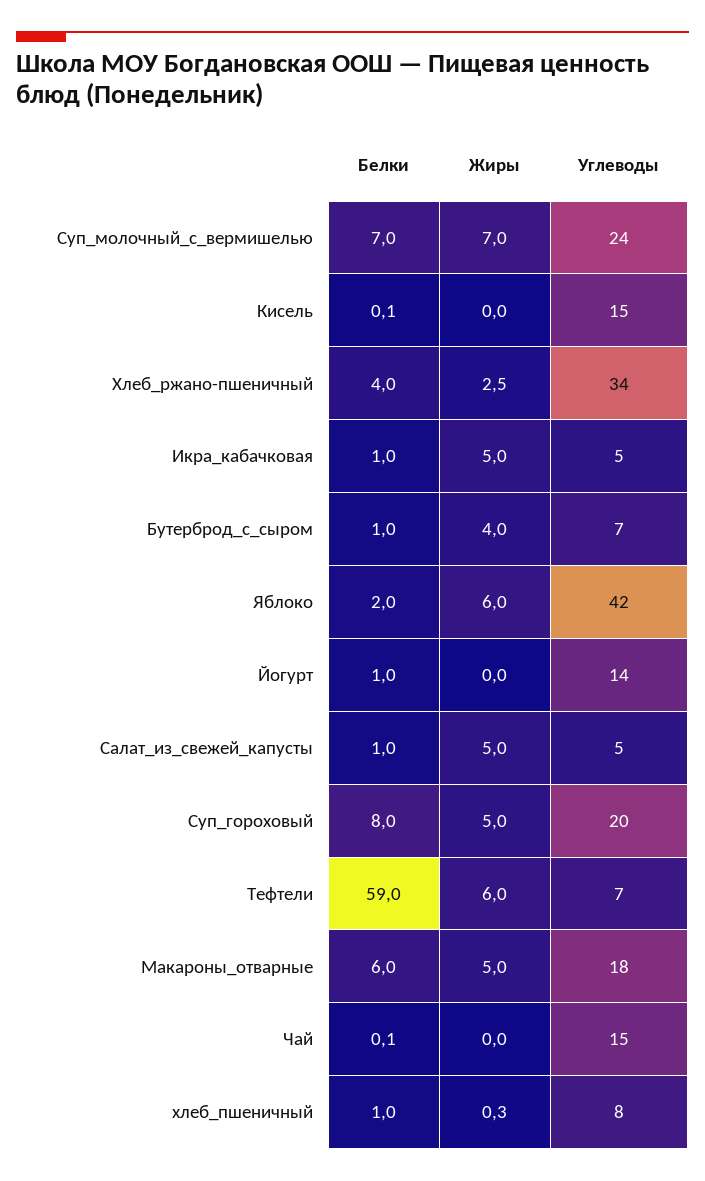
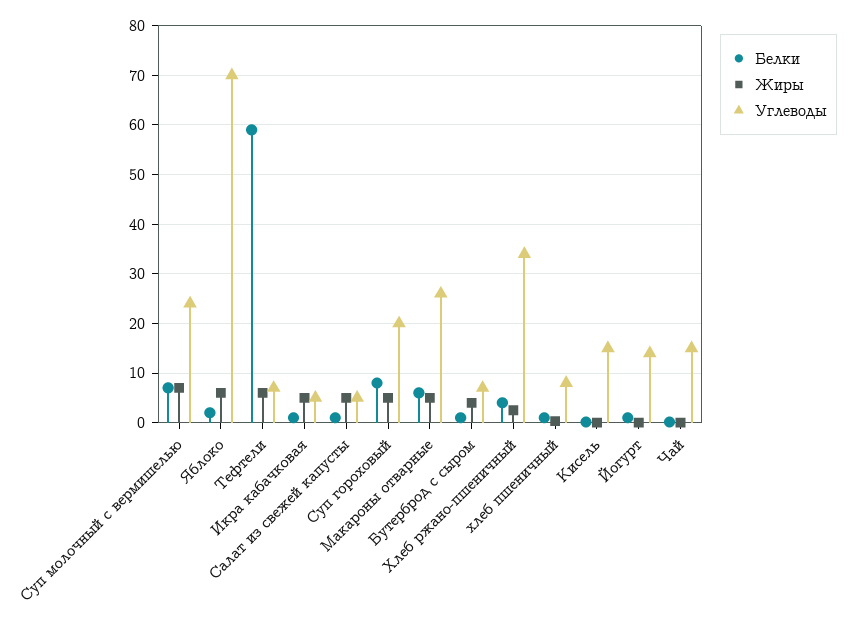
  {
    "Белки": {
      "Суп_молочный_с_вермишелью": 7,
      "Кисель": 0.1,
      "Хлеб_ржано-пшеничный": 4,
      "Икра_кабачковая": 1,
      "Бутерброд_с_сыром": 1,
      "Яблоко": 2,
      "Йогурт": 1,
      "Салат_из_свежей_капусты": 1,
      "Суп_гороховый": 8,
      "Тефтели": 59,
      "Макароны_отварные": 6,
      "Чай": 0.1,
      "хлеб_пшеничный": 1
    },
    "Жиры": {
      "Суп_молочный_с_вермишелью": 7,
      "Кисель": 0,
      "Хлеб_ржано-пшеничный": 2.5,
      "Икра_кабачковая": 5,
      "Бутерброд_с_сыром": 4,
      "Яблоко": 6,
      "Йогурт": 0,
      "Салат_из_свежей_капусты": 5,
      "Суп_гороховый": 5,
      "Тефтели": 6,
      "Макароны_отварные": 5,
      "Чай": 0,
      "хлеб_пшеничный": 0.3
    },
    "Углеводы": {
      "Суп_молочный_с_вермишелью": 24,
      "Кисель": 15,
      "Хлеб_ржано-пшеничный": 34,
      "Икра_кабачковая": 5,
      "Бутерброд_с_сыром": 7,
-     "Яблоко": 42,
+     "Яблоко": 70,
      "Йогурт": 14,
      "Салат_из_свежей_капусты": 5,
      "Суп_гороховый": 20,
      "Тефтели": 7,
-     "Макароны_отварные": 18,
+     "Макароны_отварные": 26,
      "Чай": 15,
      "хлеб_пшеничный": 8
    }
  }

